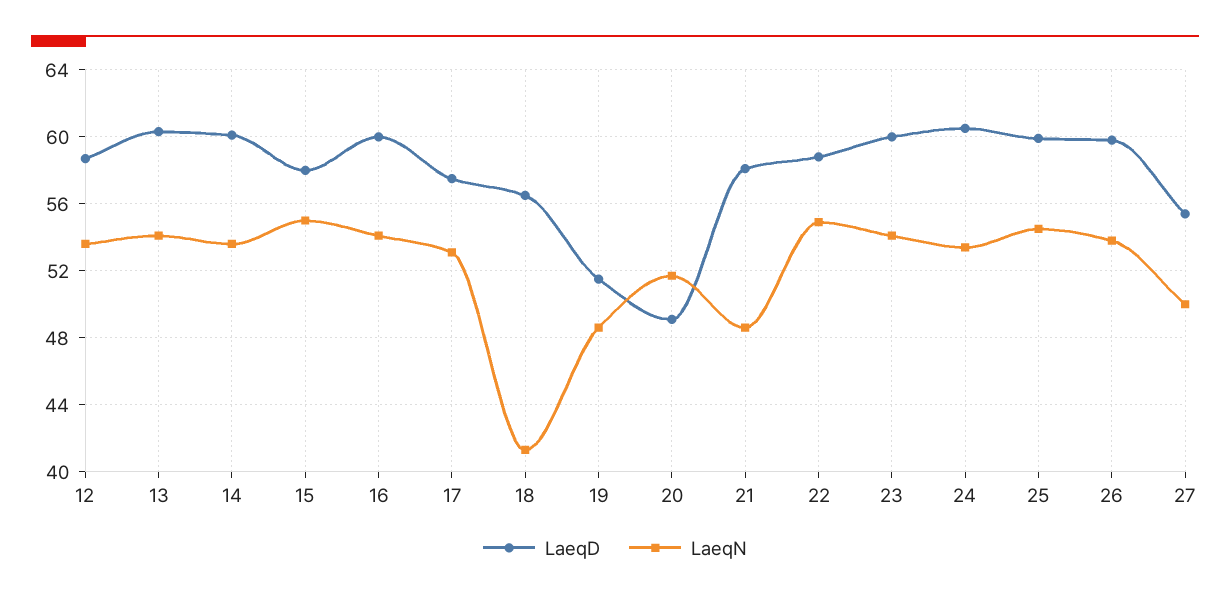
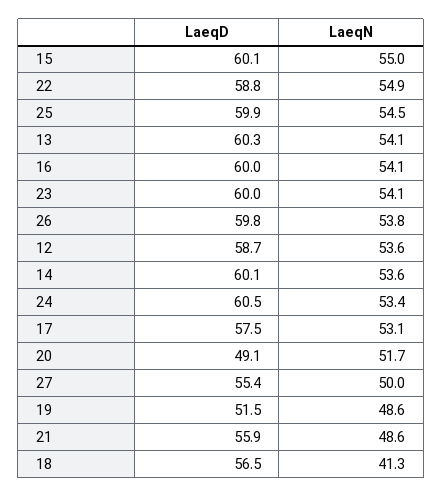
  {
    "LaeqD": {
      "12": 58.7,
      "13": 60.3,
      "14": 60.1,
-     "15": 58,
+     "15": 60.1,
      "16": 60,
      "17": 57.5,
      "18": 56.5,
      "19": 51.5,
      "20": 49.1,
-     "21": 58,
+     "21": 55.9,
      "22": 58.8,
      "23": 60,
      "24": 60.5,
      "25": 59.9,
      "26": 59.8,
      "27": 55.4
    },
    "LaeqN": {
      "12": 53.6,
      "13": 54.1,
      "14": 53.6,
      "15": 55,
      "16": 54.1,
      "17": 53.1,
      "18": 41.3,
      "19": 48.6,
      "20": 51.7,
      "21": 48.6,
      "22": 54.9,
      "23": 54.1,
      "24": 53.4,
      "25": 54.5,
      "26": 53.8,
      "27": 50
    }
  }

